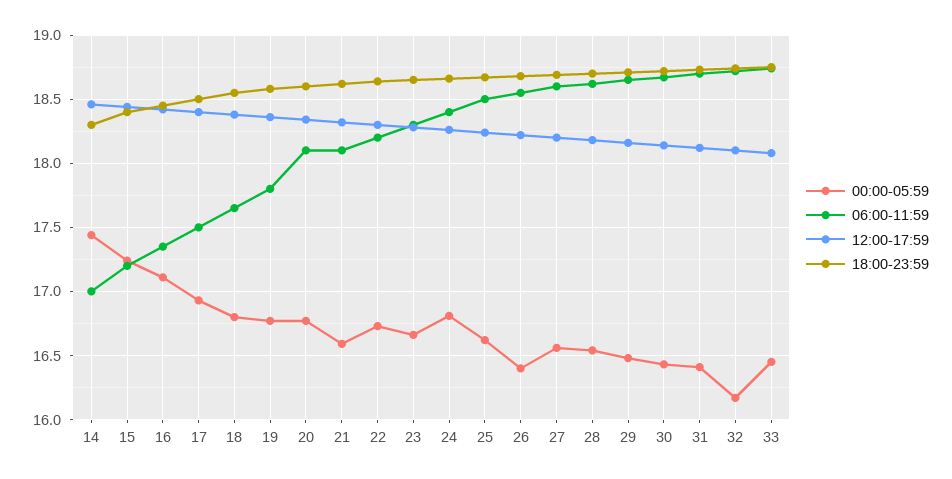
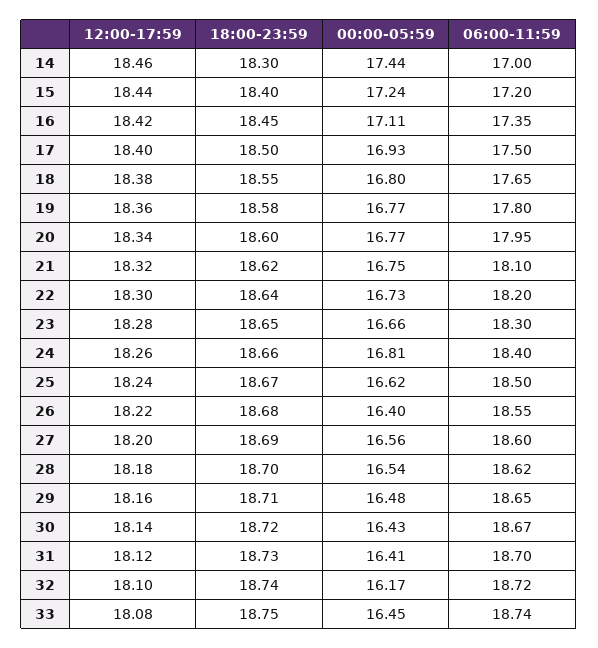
  {
    "00:00-05:59": {
      "14": 17.44,
      "15": 17.24,
      "16": 17.11,
      "17": 16.93,
      "18": 16.8,
      "19": 16.77,
      "20": 16.77,
-     "21": 16.6,
+     "21": 16.75,
      "22": 16.73,
      "23": 16.66,
      "24": 16.81,
      "25": 16.62,
      "26": 16.4,
      "27": 16.56,
      "28": 16.54,
      "29": 16.48,
      "30": 16.43,
      "31": 16.41,
      "32": 16.17,
      "33": 16.45
    },
    "06:00-11:59": {
      "14": 17,
      "15": 17.2,
      "16": 17.35,
      "17": 17.5,
      "18": 17.65,
      "19": 17.8,
-     "20": 18.1,
+     "20": 17.95,
      "21": 18.1,
      "22": 18.2,
      "23": 18.3,
      "24": 18.4,
      "25": 18.5,
      "26": 18.55,
      "27": 18.6,
      "28": 18.62,
      "29": 18.65,
      "30": 18.67,
      "31": 18.7,
      "32": 18.72,
      "33": 18.74
    },
    "12:00-17:59": {
      "14": 18.46,
      "15": 18.44,
      "16": 18.42,
      "17": 18.4,
      "18": 18.38,
      "19": 18.36,
      "20": 18.34,
      "21": 18.32,
      "22": 18.3,
      "23": 18.28,
      "24": 18.26,
      "25": 18.24,
      "26": 18.22,
      "27": 18.2,
      "28": 18.18,
      "29": 18.16,
      "30": 18.14,
      "31": 18.12,
      "32": 18.1,
      "33": 18.08
    },
    "18:00-23:59": {
      "14": 18.3,
      "15": 18.4,
      "16": 18.45,
      "17": 18.5,
      "18": 18.55,
      "19": 18.58,
      "20": 18.6,
      "21": 18.62,
      "22": 18.64,
      "23": 18.65,
      "24": 18.66,
      "25": 18.67,
      "26": 18.68,
      "27": 18.69,
      "28": 18.7,
      "29": 18.71,
      "30": 18.72,
      "31": 18.73,
      "32": 18.74,
      "33": 18.75
    }
  }

